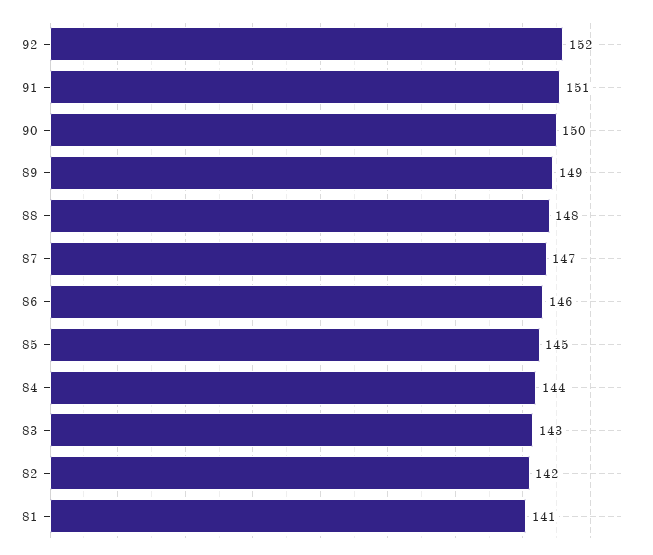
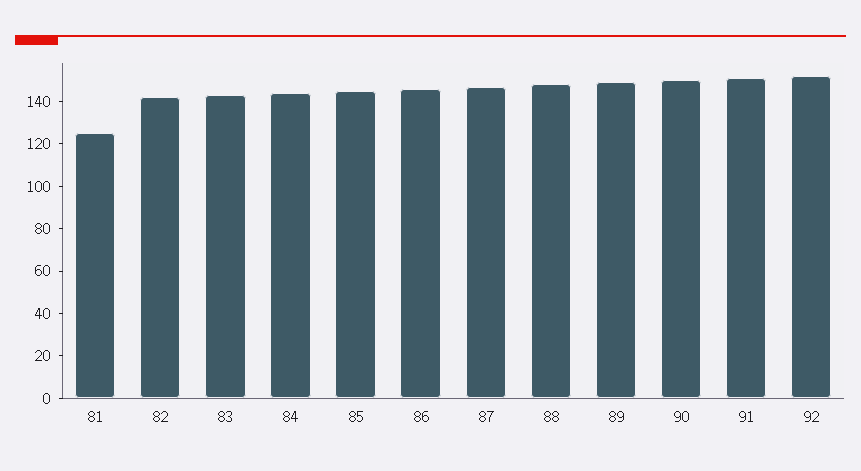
  {
    "92": 152,
    "91": 151,
    "90": 150,
    "89": 149,
    "88": 148,
    "87": 147,
    "86": 146,
    "85": 145,
    "84": 144,
    "83": 143,
    "82": 142,
-   "81": 141
+   "81": 125
  }

